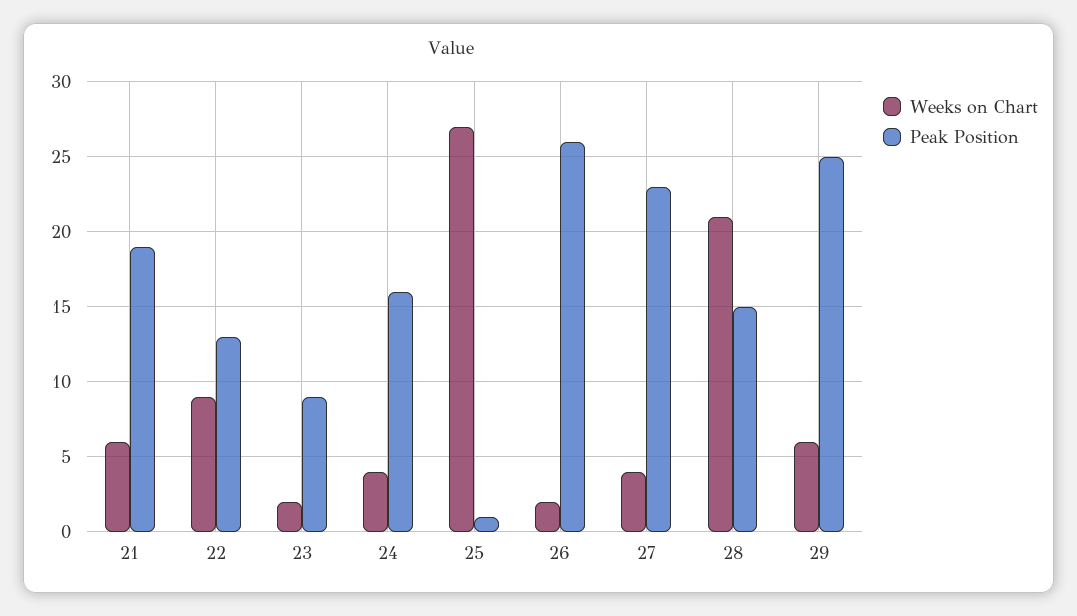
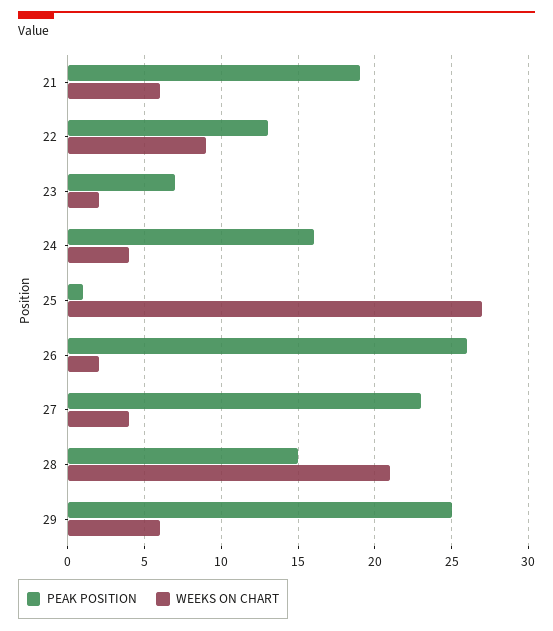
  {
    "Weeks on Chart": {
      "21": 6,
      "22": 9,
      "23": 2,
      "24": 4,
      "25": 27,
      "26": 2,
      "27": 4,
      "28": 21,
      "29": 6
    },
    "Peak Position": {
      "21": 19,
      "22": 13,
-     "23": 9,
+     "23": 7,
      "24": 16,
      "25": 1,
      "26": 26,
      "27": 23,
      "28": 15,
      "29": 25
    }
  }

